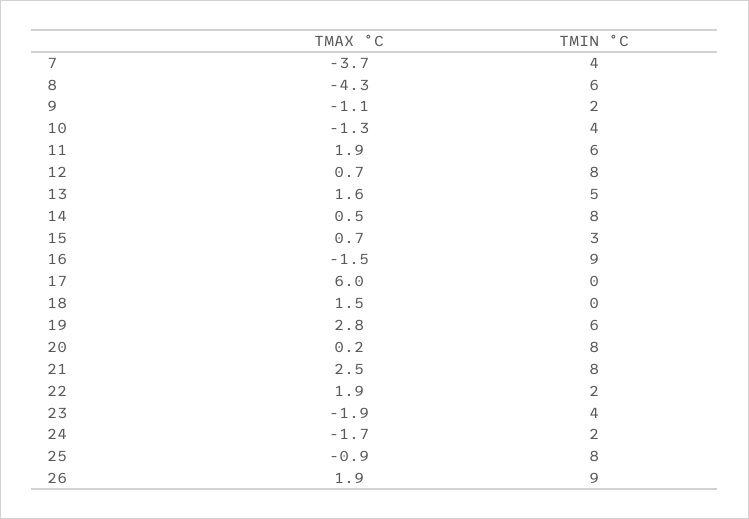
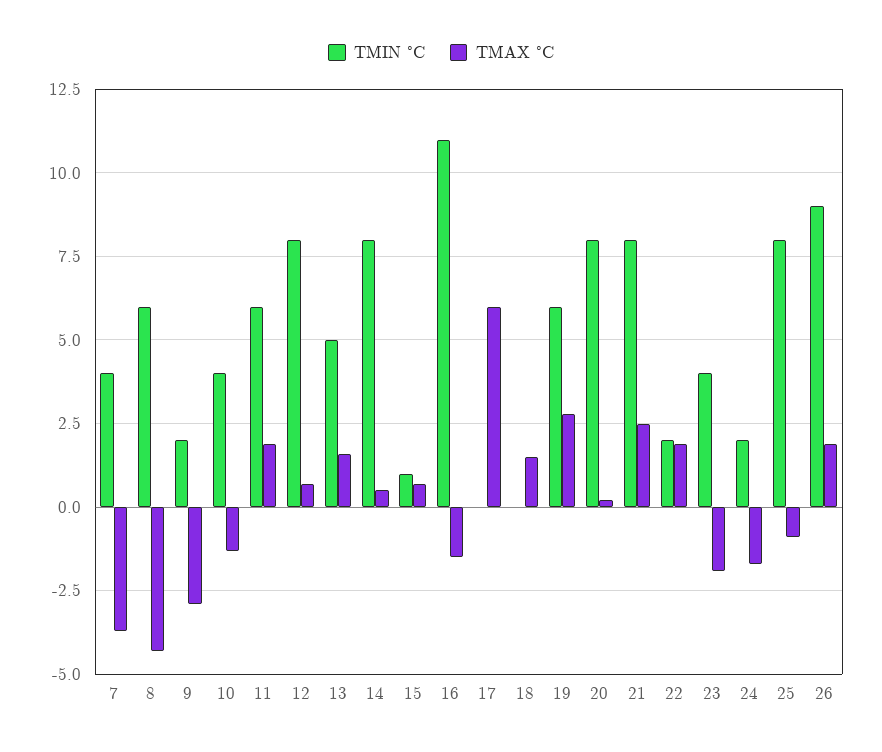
  {
    "TMAX °C": {
      "7": -3.7,
      "8": -4.3,
-     "9": -1.1,
+     "9": -3,
      "10": -1.3,
      "11": 1.9,
      "12": 0.7,
      "13": 1.6,
      "14": 0.5,
      "15": 0.7,
      "16": -1.5,
      "17": 6,
      "18": 1.5,
      "19": 2.8,
      "20": 0.2,
      "21": 2.5,
      "22": 1.9,
      "23": -1.9,
      "24": -1.7,
      "25": -0.9,
      "26": 1.9
    },
    "TMIN °C": {
      "7": 4,
      "8": 6,
      "9": 2,
      "10": 4,
      "11": 6,
      "12": 8,
      "13": 5,
      "14": 8,
-     "15": 3,
+     "15": 1,
-     "16": 9,
+     "16": 11,
      "17": 0,
      "18": 0,
      "19": 6,
      "20": 8,
      "21": 8,
      "22": 2,
      "23": 4,
      "24": 2,
      "25": 8,
      "26": 9
    }
  }

